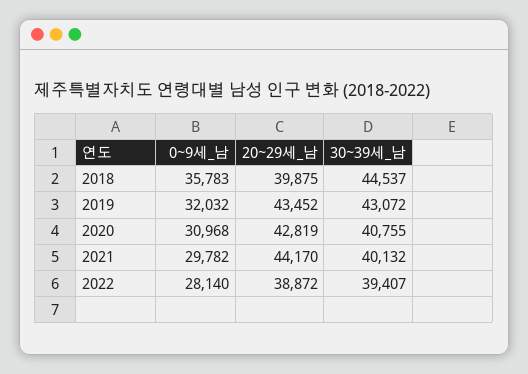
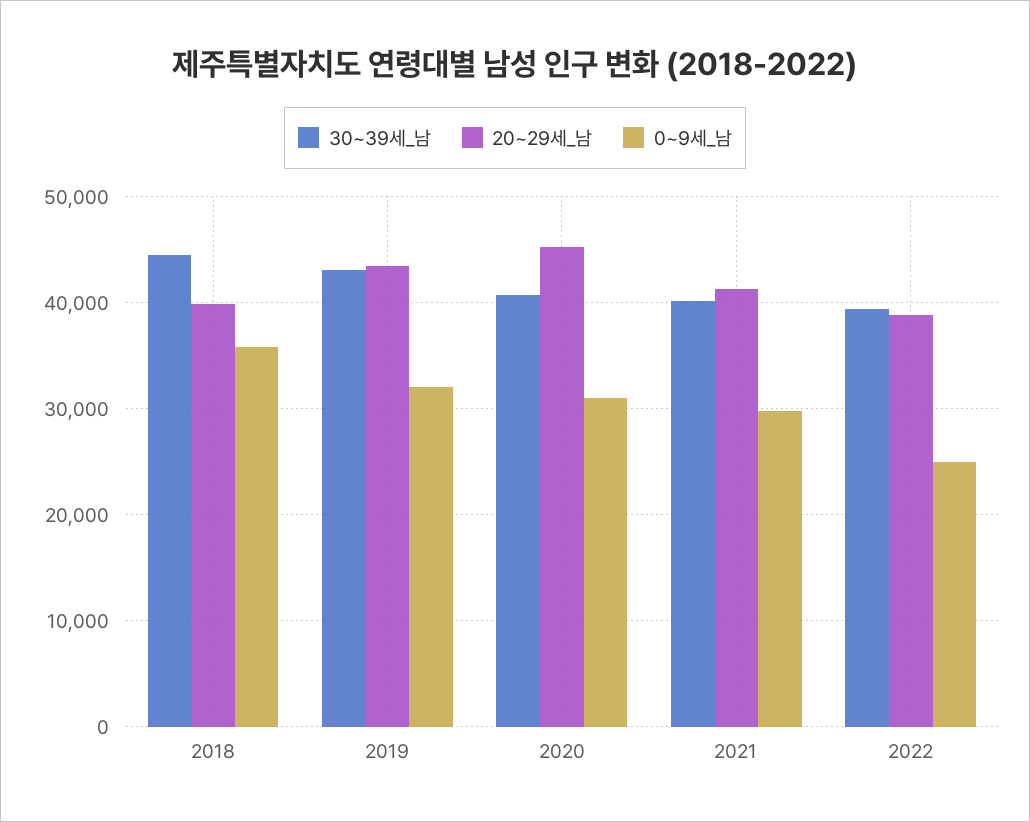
  {
    "0~9세_남": {
      "2018": 35783,
      "2019": 32032,
      "2020": 30968,
      "2021": 29782,
-     "2022": 28140
+     "2022": 25000
    },
    "20~29세_남": {
      "2018": 39875,
      "2019": 43452,
-     "2020": 42819,
+     "2020": 45000,
-     "2021": 44170,
+     "2021": 41000,
      "2022": 38872
    },
    "30~39세_남": {
      "2018": 44537,
      "2019": 43072,
      "2020": 40755,
      "2021": 40132,
      "2022": 39407
    }
  }

